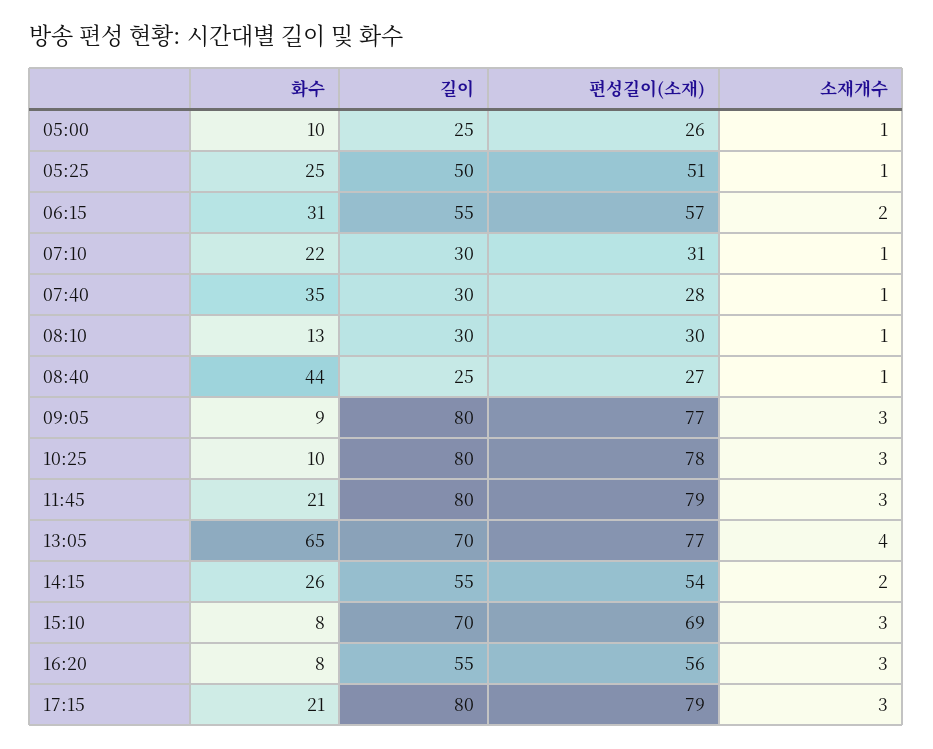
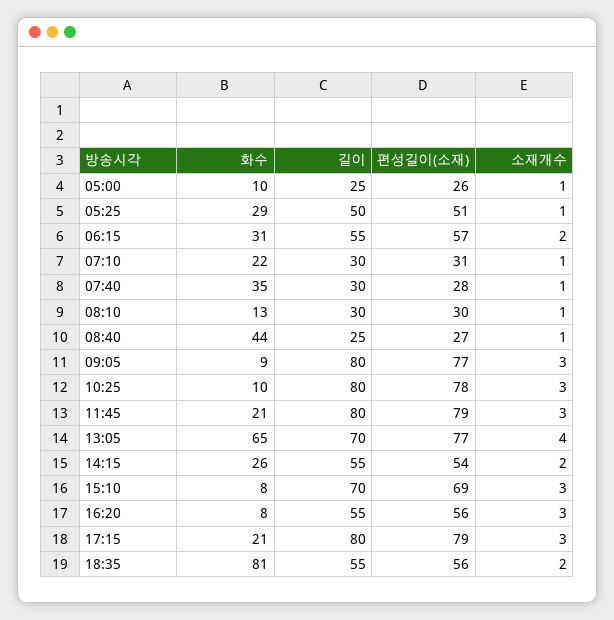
  {
    "화수": {
      "05:00": 10,
-     "05:25": 25,
+     "05:25": 29,
      "06:15": 31,
      "07:10": 22,
      "07:40": 35,
      "08:10": 13,
      "08:40": 44,
      "09:05": 9,
      "10:25": 10,
      "11:45": 21,
      "13:05": 65,
      "14:15": 26,
      "15:10": 8,
      "16:20": 8,
-     "17:15": 21
+     "17:15": 21,
+     "18:35": 81
    },
    "길이": {
      "05:00": 25,
      "05:25": 50,
      "06:15": 55,
      "07:10": 30,
      "07:40": 30,
      "08:10": 30,
      "08:40": 25,
      "09:05": 80,
      "10:25": 80,
      "11:45": 80,
      "13:05": 70,
      "14:15": 55,
      "15:10": 70,
      "16:20": 55,
-     "17:15": 80
+     "17:15": 80,
+     "18:35": 55
    },
    "편성길이(소재)": {
      "05:00": 26,
      "05:25": 51,
      "06:15": 57,
      "07:10": 31,
      "07:40": 28,
      "08:10": 30,
      "08:40": 27,
      "09:05": 77,
      "10:25": 78,
      "11:45": 79,
      "13:05": 77,
      "14:15": 54,
      "15:10": 69,
      "16:20": 56,
-     "17:15": 79
+     "17:15": 79,
+     "18:35": 56
    },
    "소재개수": {
      "05:00": 1,
      "05:25": 1,
      "06:15": 2,
      "07:10": 1,
      "07:40": 1,
      "08:10": 1,
      "08:40": 1,
      "09:05": 3,
      "10:25": 3,
      "11:45": 3,
      "13:05": 4,
      "14:15": 2,
      "15:10": 3,
      "16:20": 3,
-     "17:15": 3
+     "17:15": 3,
+     "18:35": 2
    }
  }

